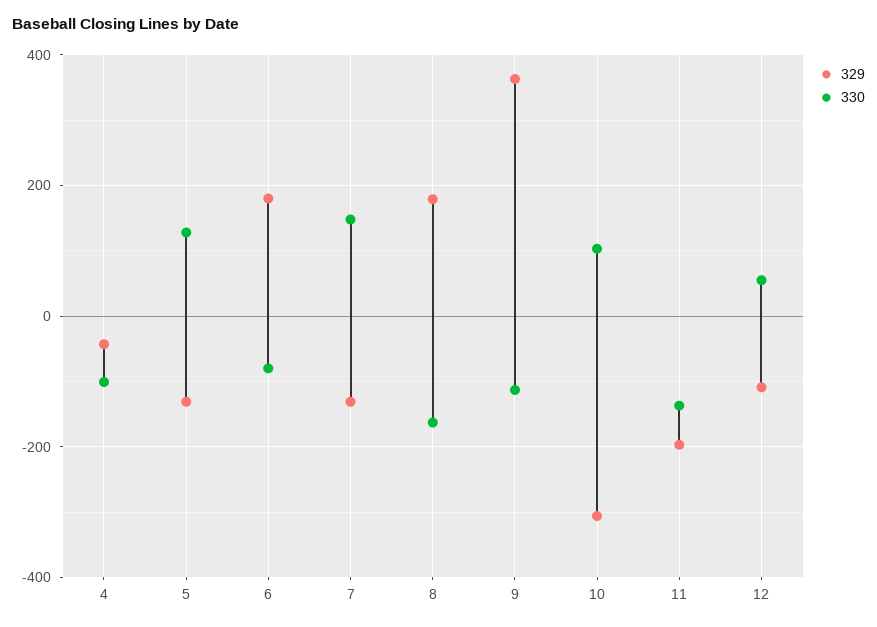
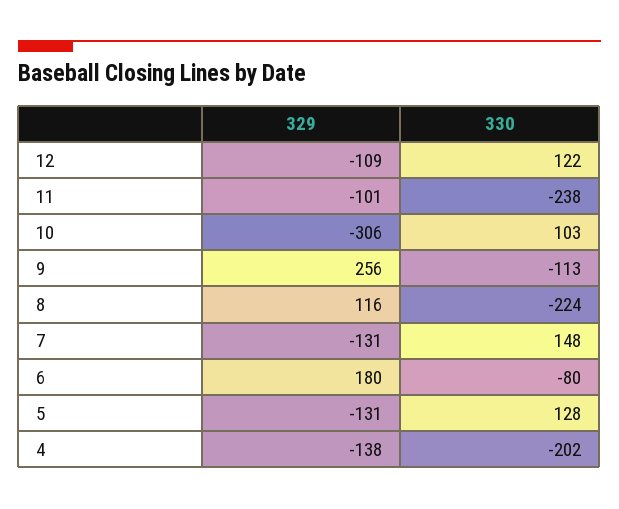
  {
    "329": {
-     "4": -40,
+     "4": -138,
      "5": -131,
      "6": 180,
      "7": -131,
-     "8": 180,
+     "8": 116,
-     "9": 360,
+     "9": 256,
      "10": -306,
-     "11": -200,
+     "11": -101,
      "12": -109
    },
    "330": {
-     "4": -100,
+     "4": -202,
      "5": 128,
      "6": -80,
      "7": 148,
-     "8": -160,
+     "8": -224,
      "9": -113,
      "10": 103,
-     "11": -140,
+     "11": -238,
-     "12": 60
+     "12": 122
    }
  }

